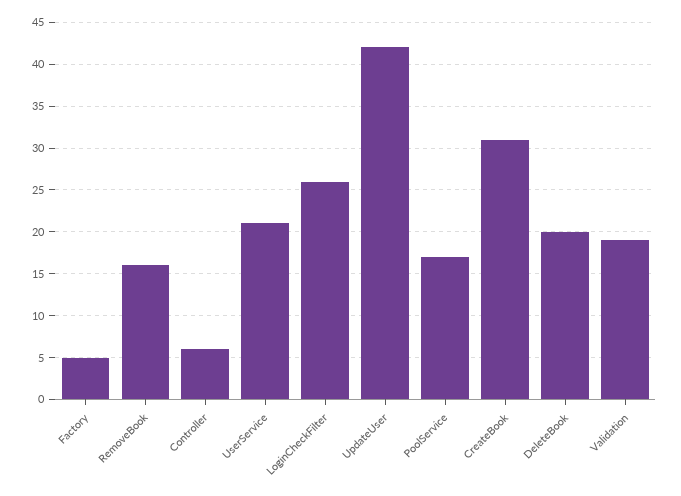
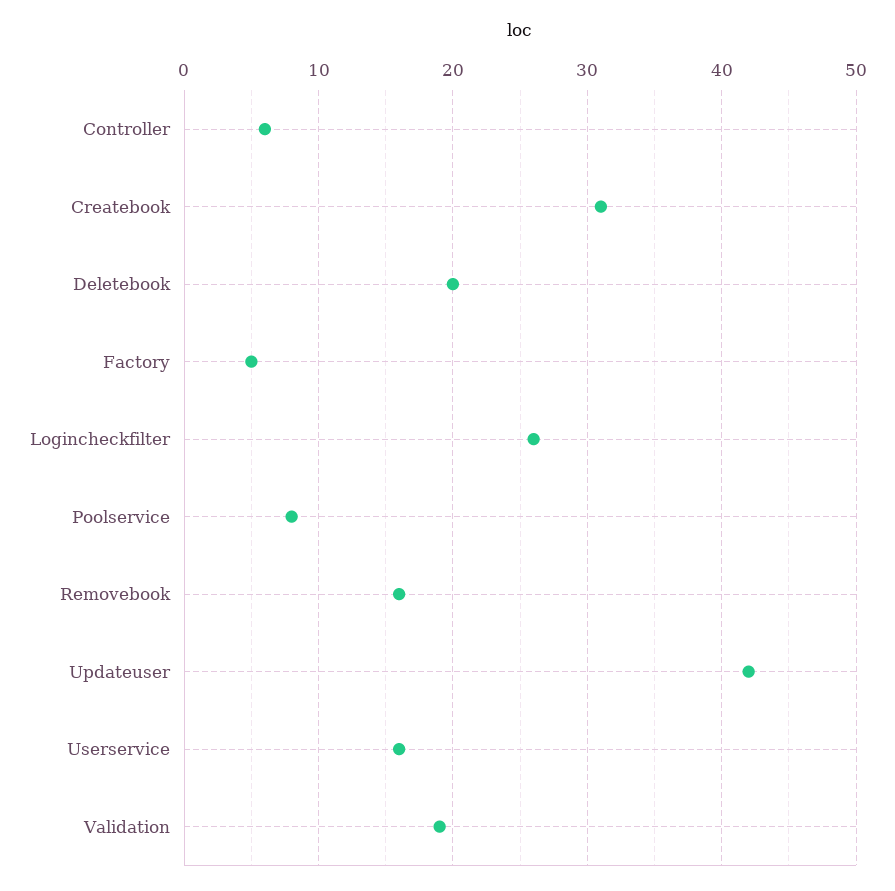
  {
    "Factory": 5,
    "RemoveBook": 16,
    "Controller": 6,
-   "UserService": 21,
+   "UserService": 16,
    "LoginCheckFilter": 26,
    "UpdateUser": 42,
-   "PoolService": 17,
+   "PoolService": 8,
    "CreateBook": 31,
    "DeleteBook": 20,
    "Validation": 19
  }

